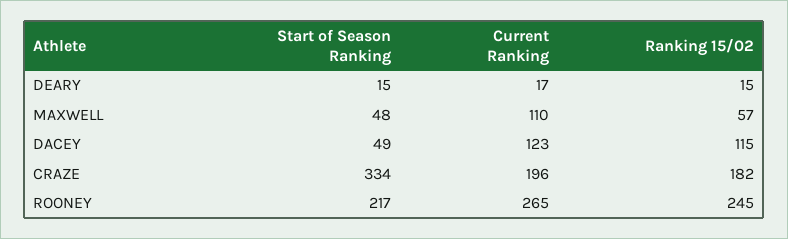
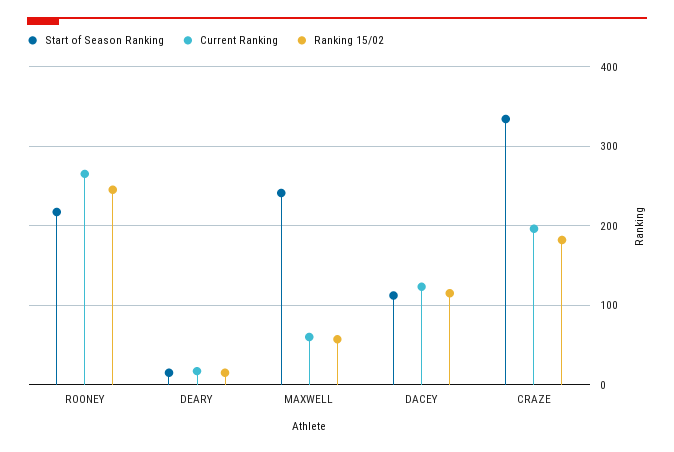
  {
    "Start of Season Ranking": {
      "DEARY": 15,
-     "MAXWELL": 48,
+     "MAXWELL": 240,
-     "DACEY": 49,
+     "DACEY": 110,
      "CRAZE": 334,
      "ROONEY": 217
    },
    "Current Ranking": {
      "DEARY": 17,
-     "MAXWELL": 110,
+     "MAXWELL": 60,
      "DACEY": 123,
      "CRAZE": 196,
      "ROONEY": 265
    },
    "Ranking 15/02": {
      "DEARY": 15,
      "MAXWELL": 57,
      "DACEY": 115,
      "CRAZE": 182,
      "ROONEY": 245
    }
  }

